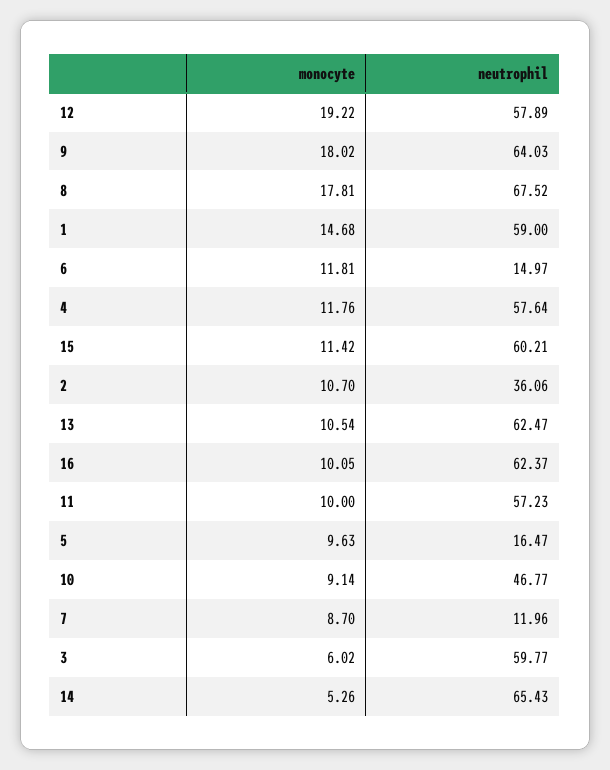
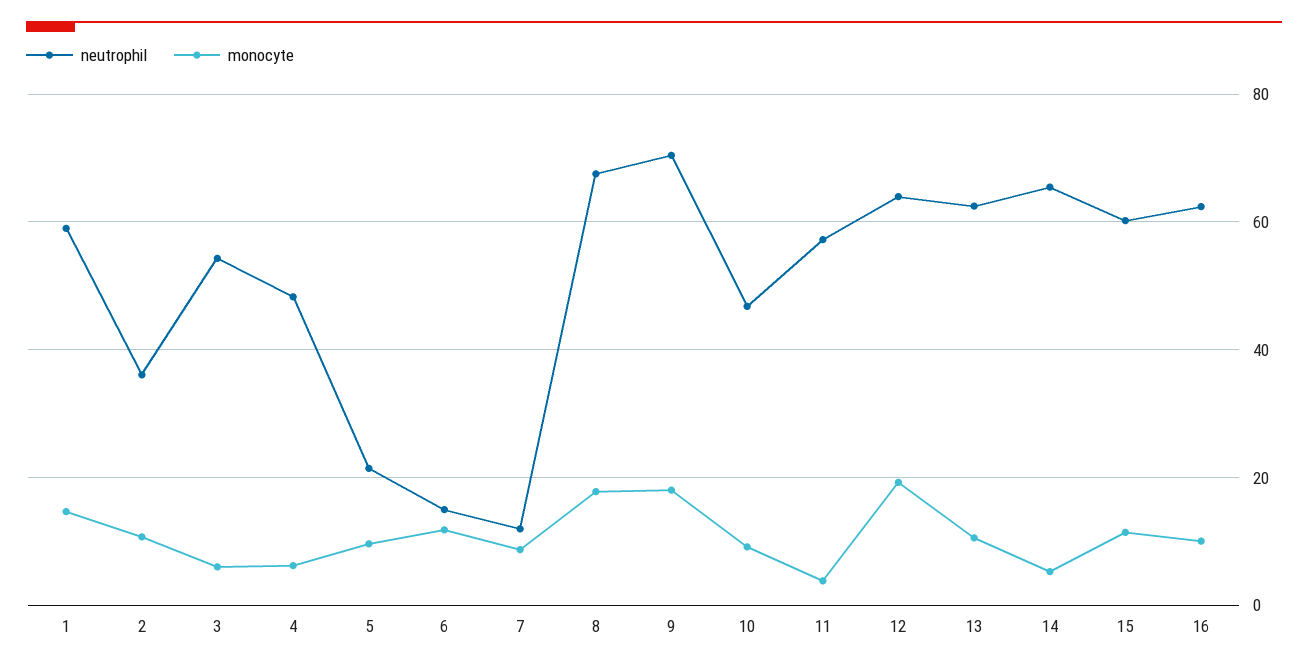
  {
    "monocyte": {
      "12": 19.22,
      "9": 18.02,
      "8": 17.81,
      "1": 14.68,
      "6": 11.81,
-     "4": 11.76,
+     "4": 6,
      "15": 11.42,
      "2": 10.7,
      "13": 10.54,
      "16": 10.05,
-     "11": 10,
+     "11": 4,
      "5": 9.63,
      "10": 9.14,
      "7": 8.7,
      "3": 6.02,
      "14": 5.26
    },
    "neutrophil": {
-     "12": 57.89,
+     "12": 64,
-     "9": 64.03,
+     "9": 70,
      "8": 67.52,
      "1": 59,
      "6": 14.97,
-     "4": 57.64,
+     "4": 48,
      "15": 60.21,
      "2": 36.06,
      "13": 62.47,
      "16": 62.37,
      "11": 57.23,
-     "5": 16.47,
+     "5": 22,
      "10": 46.77,
      "7": 11.96,
-     "3": 59.77,
+     "3": 54,
      "14": 65.43
    }
  }

